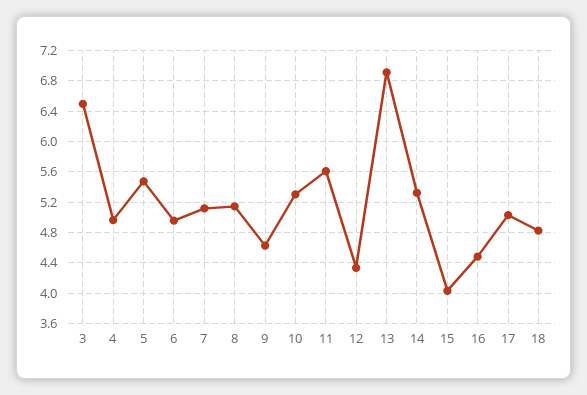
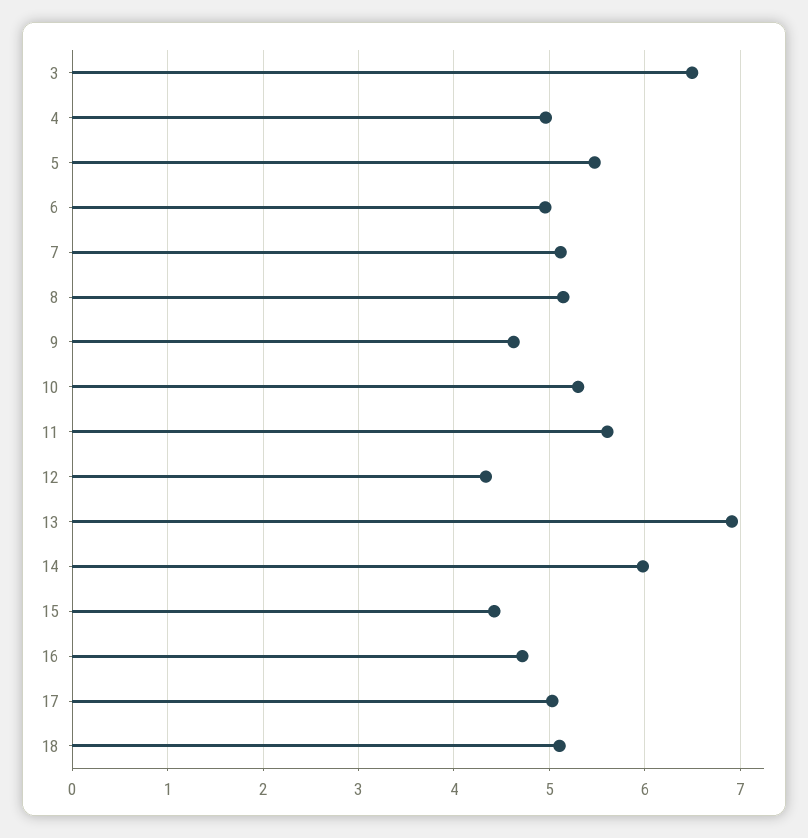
  {
    "3": 6.5,
    "4": 5,
    "5": 5.5,
    "6": 5,
    "7": 5.1,
    "8": 5.1,
    "9": 4.6,
    "10": 5.3,
    "11": 5.6,
    "12": 4.3,
    "13": 6.9,
-   "14": 5.3,
+   "14": 6,
-   "15": 4,
+   "15": 4.4,
-   "16": 4.5,
+   "16": 4.7,
    "17": 5,
-   "18": 4.8
+   "18": 5.1
  }

